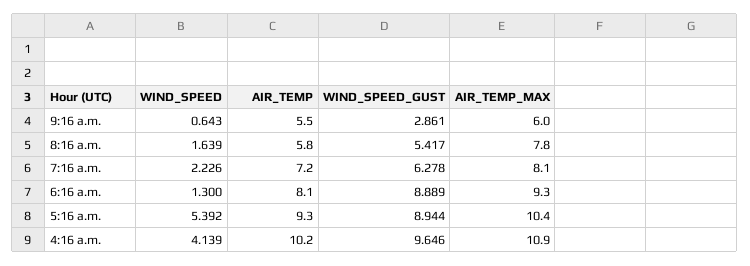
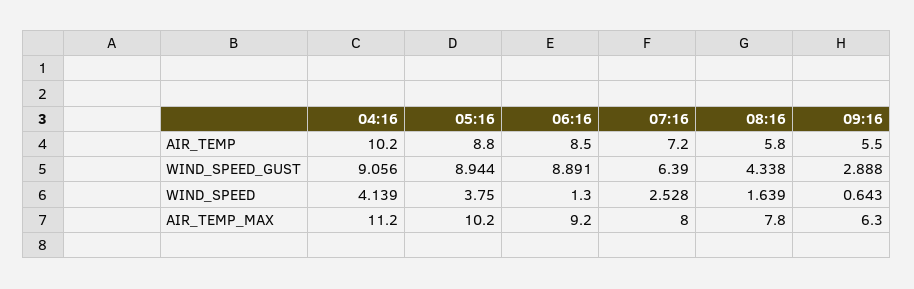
  {
    "WIND_SPEED": {
      "9:16 a.m.": 0.643,
      "8:16 a.m.": 1.639,
-     "7:16 a.m.": 2.226,
+     "7:16 a.m.": 2.528,
      "6:16 a.m.": 1.3,
-     "5:16 a.m.": 5.392,
+     "5:16 a.m.": 3.75,
      "4:16 a.m.": 4.139
    },
    "AIR_TEMP": {
      "9:16 a.m.": 5.5,
      "8:16 a.m.": 5.8,
      "7:16 a.m.": 7.2,
-     "6:16 a.m.": 8.1,
+     "6:16 a.m.": 8.5,
-     "5:16 a.m.": 9.3,
+     "5:16 a.m.": 8.8,
      "4:16 a.m.": 10.2
    },
    "WIND_SPEED_GUST": {
-     "9:16 a.m.": 2.861,
+     "9:16 a.m.": 2.888,
-     "8:16 a.m.": 5.417,
+     "8:16 a.m.": 4.338,
-     "7:16 a.m.": 6.278,
+     "7:16 a.m.": 6.39,
-     "6:16 a.m.": 8.889,
+     "6:16 a.m.": 8.891,
      "5:16 a.m.": 8.944,
-     "4:16 a.m.": 9.646
+     "4:16 a.m.": 9.056
    },
    "AIR_TEMP_MAX": {
-     "9:16 a.m.": 6,
+     "9:16 a.m.": 6.3,
      "8:16 a.m.": 7.8,
-     "7:16 a.m.": 8.1,
+     "7:16 a.m.": 8,
-     "6:16 a.m.": 9.3,
+     "6:16 a.m.": 9.2,
-     "5:16 a.m.": 10.4,
+     "5:16 a.m.": 10.2,
-     "4:16 a.m.": 10.9
+     "4:16 a.m.": 11.2
    }
  }

